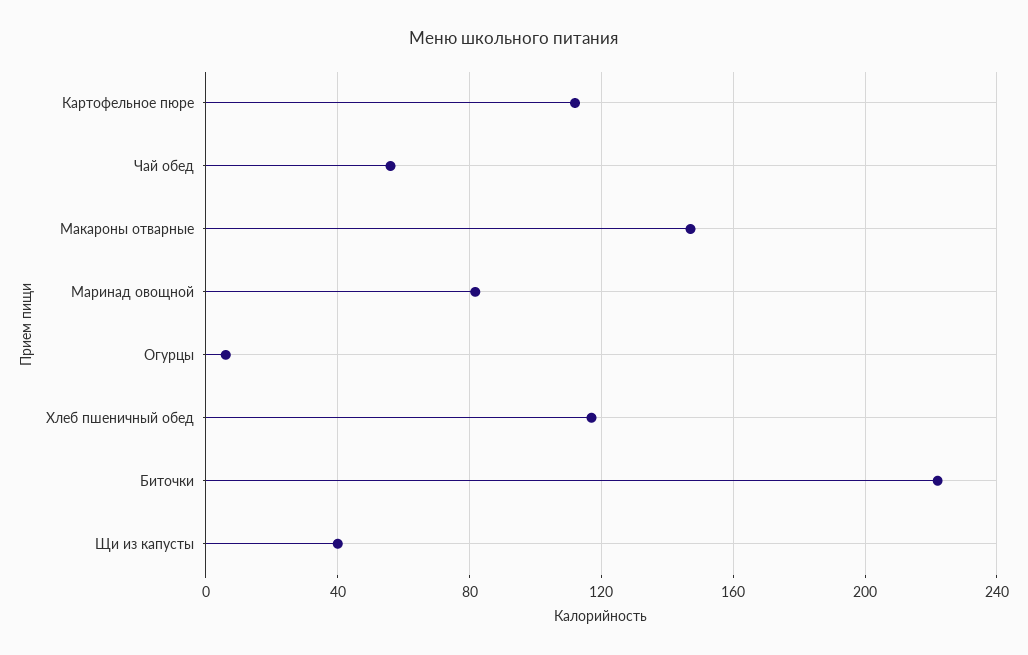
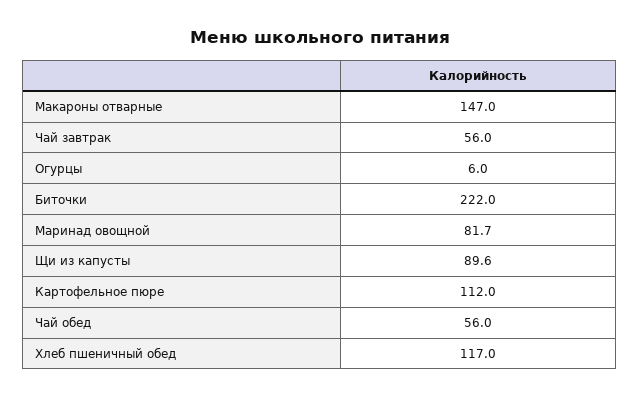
  {
    "Картофельное пюре": 112,
    "Чай обед": 56,
    "Макароны отварные": 147,
    "Маринад овощной": 81.7,
    "Огурцы": 6,
    "Хлеб пшеничный обед": 117,
    "Биточки": 222,
-   "Щи из капусты": 40
+   "Щи из капусты": 89.6,
+   "Чай завтрак": 56
  }

